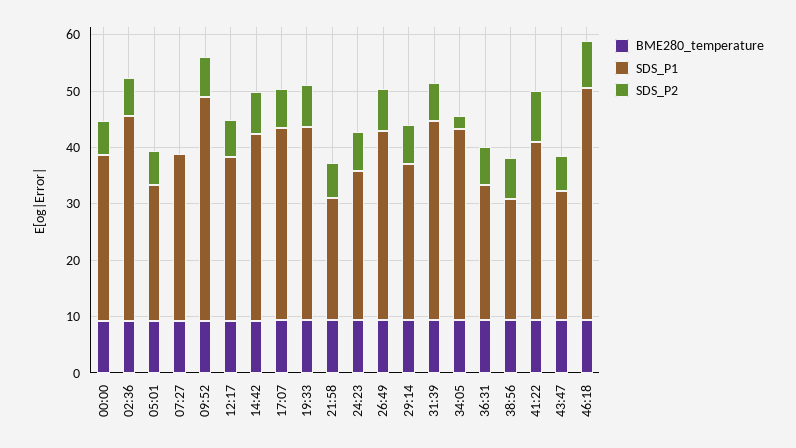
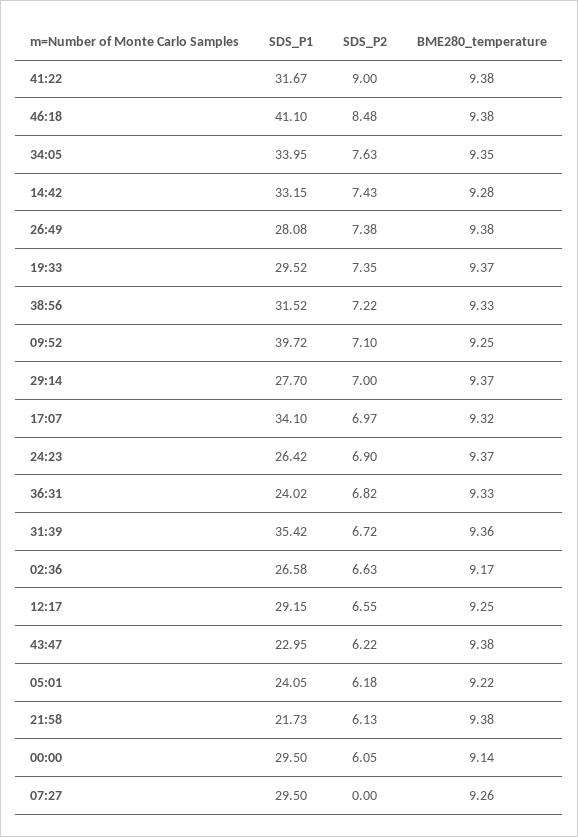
  {
    "BME280_temperature": {
      "00:00": 9.14,
      "02:36": 9.17,
      "05:01": 9.22,
      "07:27": 9.26,
      "09:52": 9.25,
      "12:17": 9.25,
      "14:42": 9.28,
      "17:07": 9.32,
      "19:33": 9.37,
      "21:58": 9.38,
      "24:23": 9.37,
      "26:49": 9.38,
      "29:14": 9.37,
      "31:39": 9.36,
      "34:05": 9.35,
      "36:31": 9.33,
      "38:56": 9.33,
      "41:22": 9.38,
      "43:47": 9.38,
      "46:18": 9.38
    },
    "SDS_P1": {
      "00:00": 29.5,
-     "02:36": 36,
+     "02:36": 26.58,
      "05:01": 24.05,
      "07:27": 29.5,
      "09:52": 39.72,
      "12:17": 29.15,
      "14:42": 33.15,
      "17:07": 34.1,
-     "19:33": 34,
+     "19:33": 29.52,
      "21:58": 21.73,
      "24:23": 26.42,
-     "26:49": 34,
+     "26:49": 28.08,
      "29:14": 27.7,
      "31:39": 35.42,
      "34:05": 33.95,
      "36:31": 24.02,
-     "38:56": 22,
+     "38:56": 31.52,
      "41:22": 31.67,
      "43:47": 22.95,
      "46:18": 41.1
    },
    "SDS_P2": {
      "00:00": 6.05,
      "02:36": 6.63,
      "05:01": 6.18,
      "07:27": 0,
      "09:52": 7.1,
      "12:17": 6.55,
      "14:42": 7.43,
      "17:07": 6.97,
      "19:33": 7.35,
      "21:58": 6.13,
      "24:23": 6.9,
      "26:49": 7.38,
      "29:14": 7,
      "31:39": 6.72,
-     "34:05": 2,
+     "34:05": 7.63,
      "36:31": 6.82,
      "38:56": 7.22,
      "41:22": 9,
      "43:47": 6.22,
      "46:18": 8.48
    }
  }

